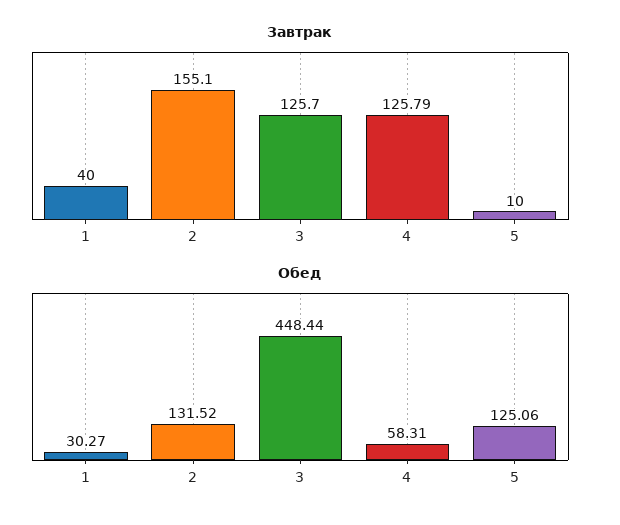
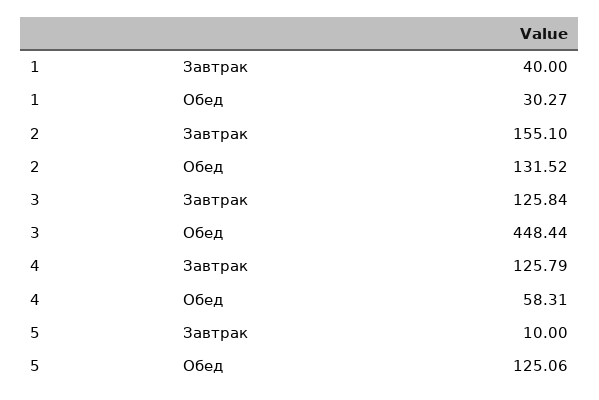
  {
    "Завтрак": {
      "1": 40,
      "2": 155.1,
-     "3": 125.7,
+     "3": 125.84,
      "4": 125.79,
      "5": 10
    },
    "Обед": {
      "1": 30.27,
      "2": 131.52,
      "3": 448.44,
      "4": 58.31,
      "5": 125.06
    }
  }

